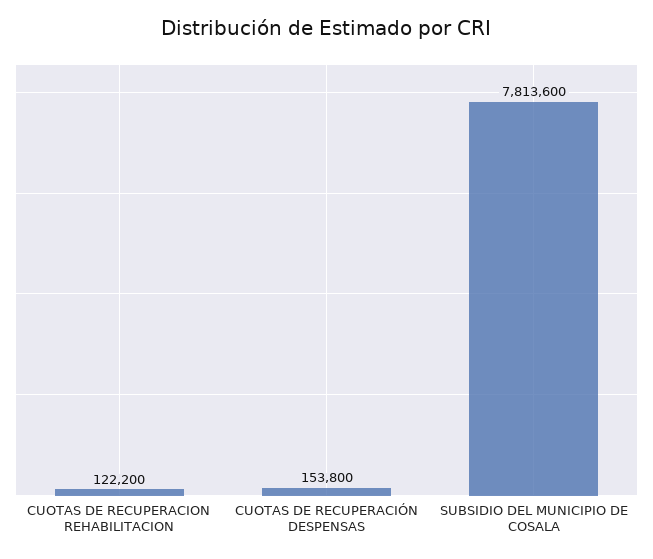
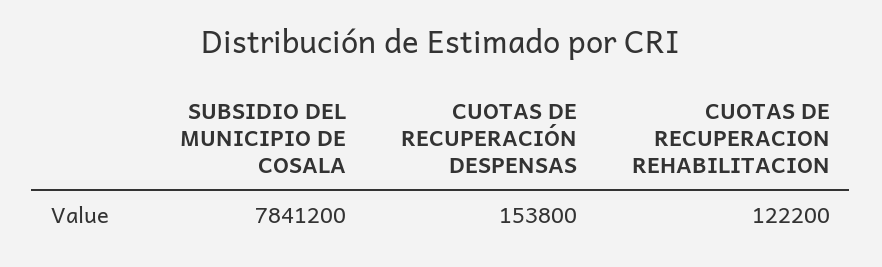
  {
    "CUOTAS DE RECUPERACION REHABILITACION": 122200,
    "CUOTAS DE RECUPERACIÓN DESPENSAS": 153800,
-   "SUBSIDIO DEL MUNICIPIO DE COSALA": 7813600
+   "SUBSIDIO DEL MUNICIPIO DE COSALA": 7841200
  }

